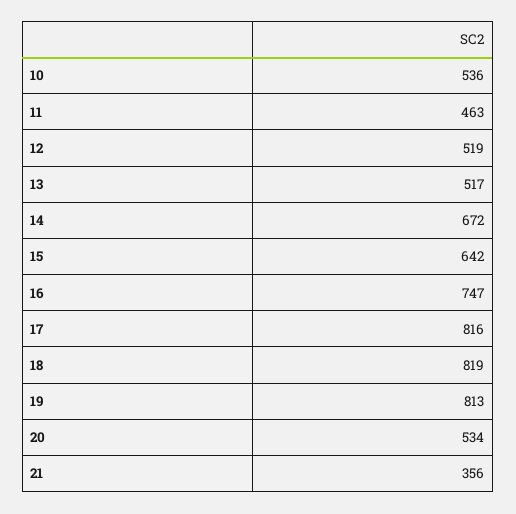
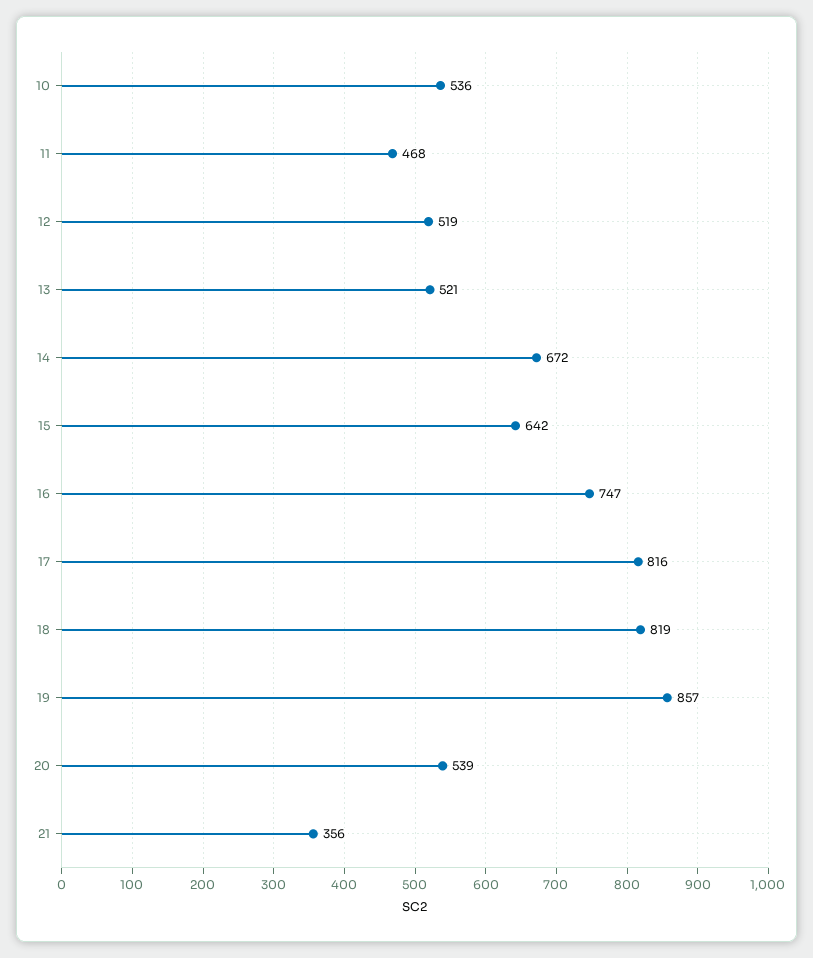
  {
    "10": 536,
-   "11": 463,
+   "11": 468,
    "12": 519,
-   "13": 517,
+   "13": 521,
    "14": 672,
    "15": 642,
    "16": 747,
    "17": 816,
    "18": 819,
-   "19": 813,
+   "19": 857,
-   "20": 534,
+   "20": 539,
    "21": 356
  }

